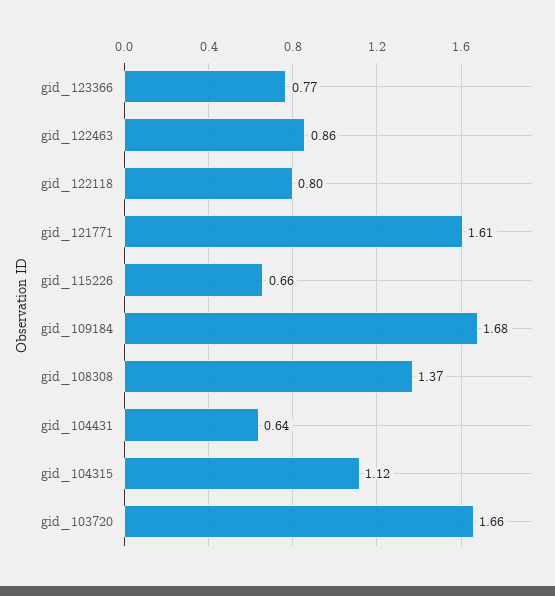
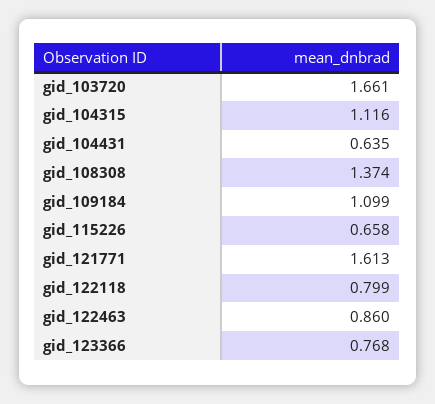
  {
    "gid_123366": 0.768,
    "gid_122463": 0.86,
    "gid_122118": 0.799,
    "gid_121771": 1.613,
    "gid_115226": 0.658,
-   "gid_109184": 1.68,
+   "gid_109184": 1.099,
    "gid_108308": 1.374,
    "gid_104431": 0.635,
    "gid_104315": 1.116,
    "gid_103720": 1.661
  }

